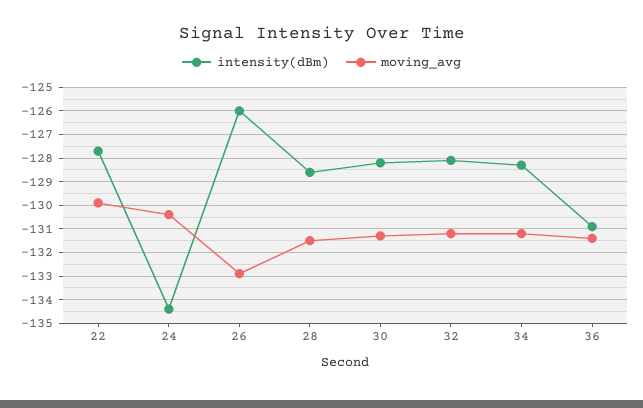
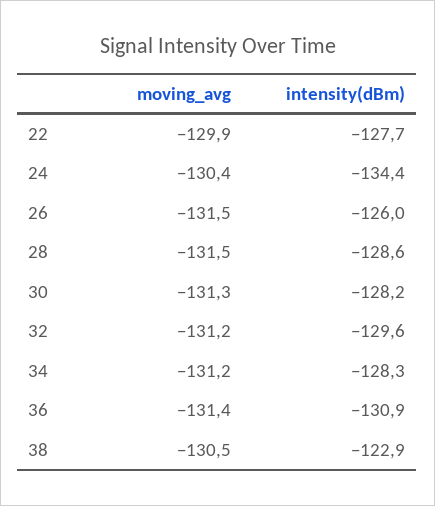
  {
    "intensity(dBm)": {
      "22": -127.7,
      "24": -134.4,
      "26": -126,
      "28": -128.6,
      "30": -128.2,
-     "32": -128,
+     "32": -129.6,
      "34": -128.3,
-     "36": -130.9
+     "36": -130.9,
+     "38": -122.9
    },
    "moving_avg": {
      "22": -129.9,
      "24": -130.4,
-     "26": -133,
+     "26": -131.5,
      "28": -131.5,
      "30": -131.3,
      "32": -131.2,
      "34": -131.2,
-     "36": -131.4
+     "36": -131.4,
+     "38": -130.5
    }
  }

